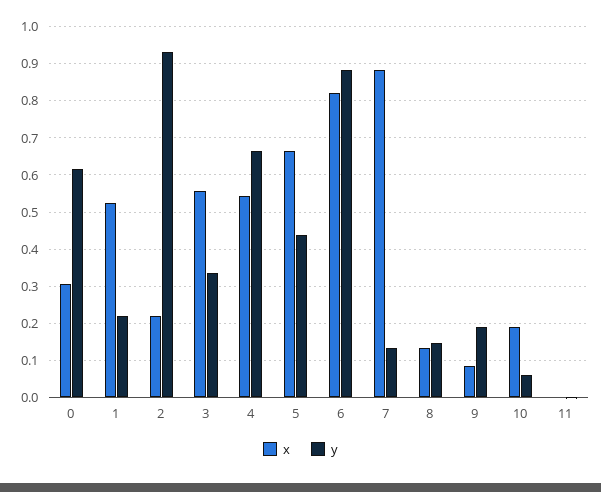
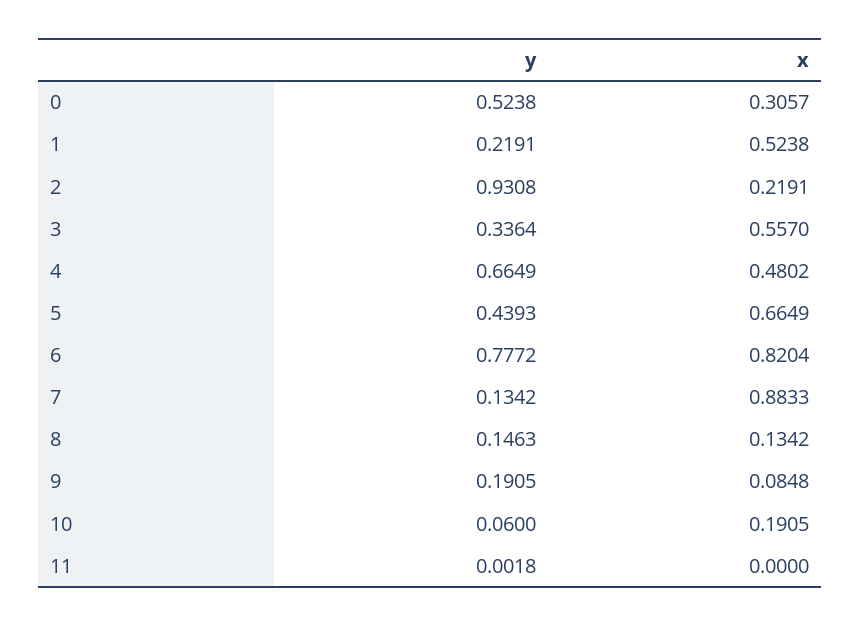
  {
    "x": {
      "0": 0.3057,
      "1": 0.5238,
      "2": 0.2191,
      "3": 0.557,
-     "4": 0.54,
+     "4": 0.4802,
      "5": 0.6649,
      "6": 0.8204,
      "7": 0.8833,
      "8": 0.1342,
      "9": 0.0848,
      "10": 0.1905,
      "11": 0
    },
    "y": {
-     "0": 0.62,
+     "0": 0.5238,
      "1": 0.2191,
      "2": 0.9308,
      "3": 0.3364,
      "4": 0.6649,
      "5": 0.4393,
-     "6": 0.88,
+     "6": 0.7772,
      "7": 0.1342,
      "8": 0.1463,
      "9": 0.1905,
      "10": 0.06,
      "11": 0.0018
    }
  }

